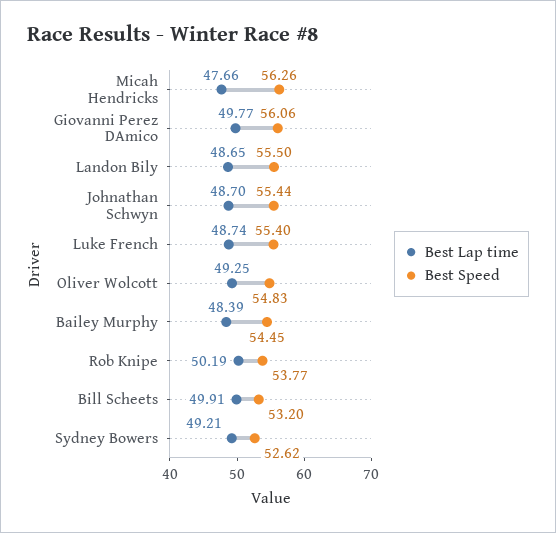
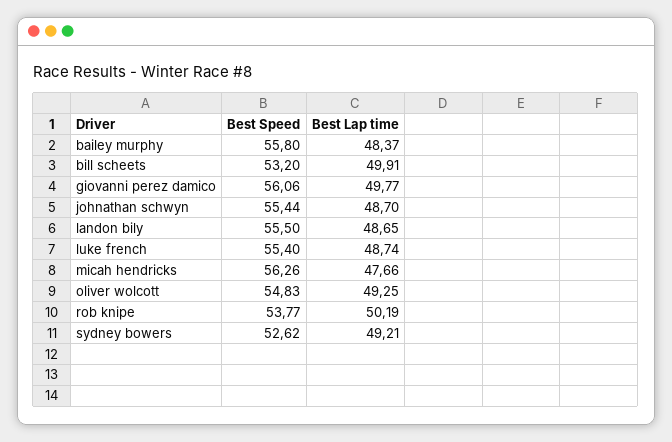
  {
    "Best Lap time": {
      "Micah Hendricks": 47.66,
      "Giovanni Perez DAmico": 49.77,
      "Landon Bily": 48.65,
      "Johnathan Schwyn": 48.7,
      "Luke French": 48.74,
      "Oliver Wolcott": 49.25,
-     "Bailey Murphy": 48.39,
+     "Bailey Murphy": 48.37,
      "Rob Knipe": 50.19,
      "Bill Scheets": 49.91,
      "Sydney Bowers": 49.21
    },
    "Best Speed": {
      "Micah Hendricks": 56.26,
      "Giovanni Perez DAmico": 56.06,
      "Landon Bily": 55.5,
      "Johnathan Schwyn": 55.44,
      "Luke French": 55.4,
      "Oliver Wolcott": 54.83,
-     "Bailey Murphy": 54.45,
+     "Bailey Murphy": 55.8,
      "Rob Knipe": 53.77,
      "Bill Scheets": 53.2,
      "Sydney Bowers": 52.62
    }
  }

